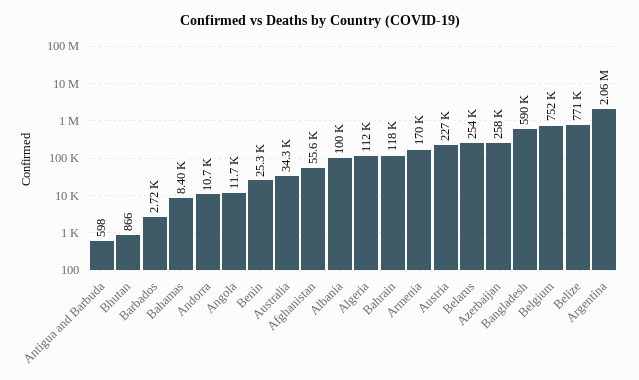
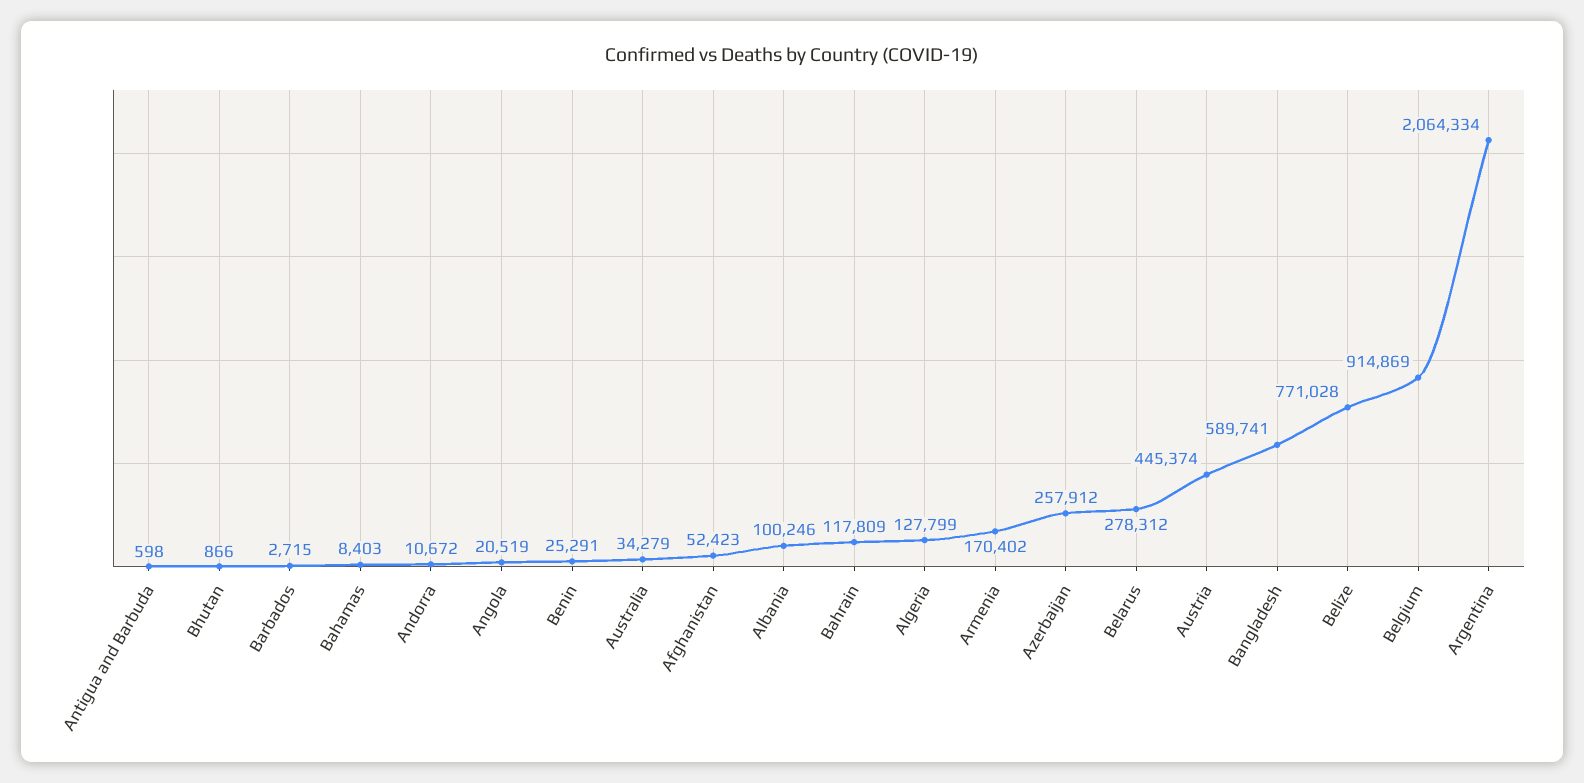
  {
    "Antigua and Barbuda": 598,
    "Bhutan": 866,
    "Barbados": 2715,
    "Bahamas": 8403,
    "Andorra": 10672,
-   "Angola": 11700,
+   "Angola": 20519,
    "Benin": 25291,
    "Australia": 34279,
-   "Afghanistan": 55600,
+   "Afghanistan": 52423,
    "Albania": 100246,
-   "Algeria": 112000,
+   "Algeria": 127799,
    "Bahrain": 117809,
    "Armenia": 170402,
-   "Austria": 227000,
+   "Austria": 445374,
-   "Belarus": 254000,
+   "Belarus": 278312,
    "Azerbaijan": 257912,
    "Bangladesh": 589741,
-   "Belgium": 752000,
+   "Belgium": 914869,
    "Belize": 771028,
    "Argentina": 2064334
  }

